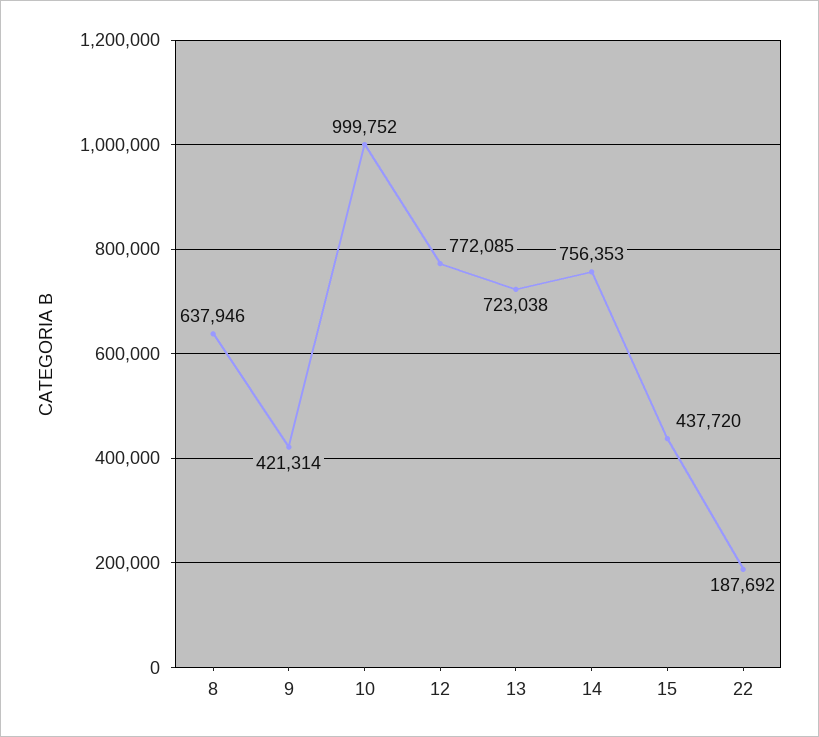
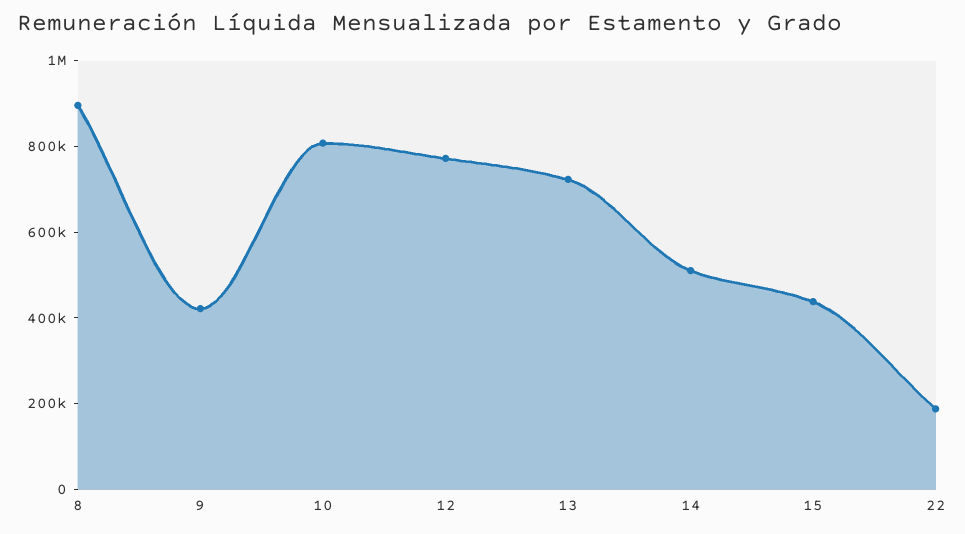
  {
-   "8": 637946,
+   "8": 900000,
    "9": 421314,
-   "10": 999752,
+   "10": 800000,
    "12": 772085,
    "13": 723038,
-   "14": 756353,
+   "14": 500000,
    "15": 437720,
    "22": 187692
  }

